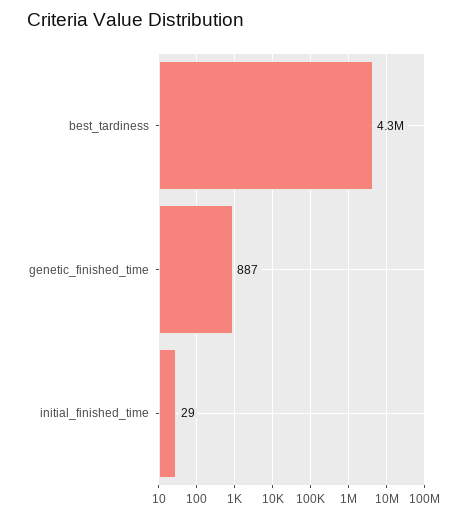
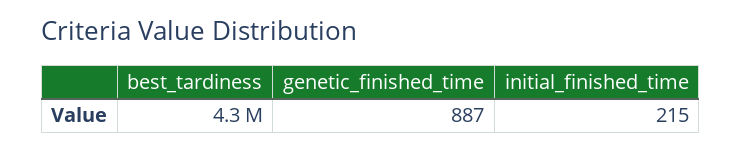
  {
    "best_tardiness": 4300000,
    "genetic_finished_time": 887,
-   "initial_finished_time": 29
+   "initial_finished_time": 215
  }

